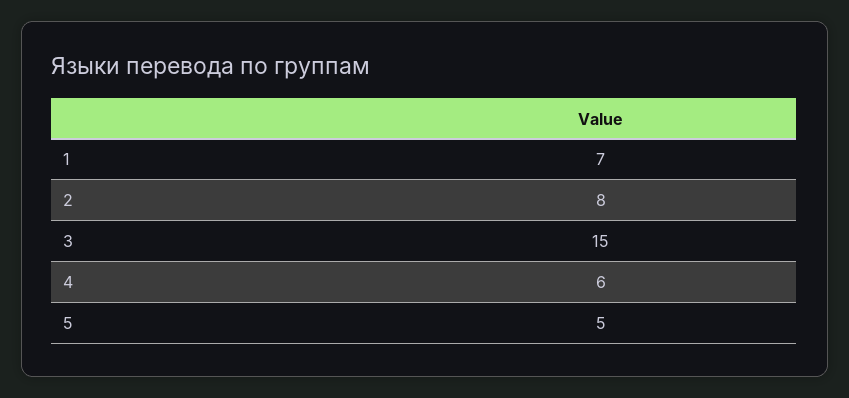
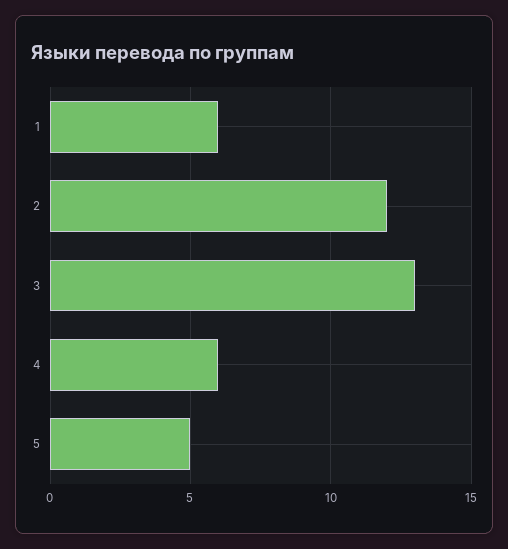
  {
-   "1": 7,
+   "1": 6,
-   "2": 8,
+   "2": 12,
-   "3": 15,
+   "3": 13,
    "4": 6,
    "5": 5
  }

